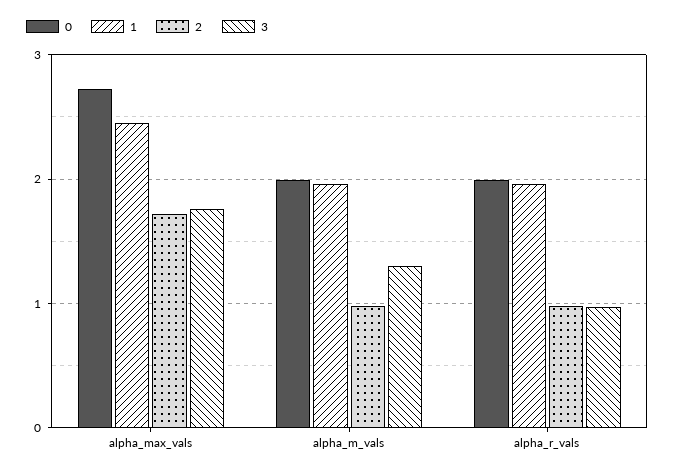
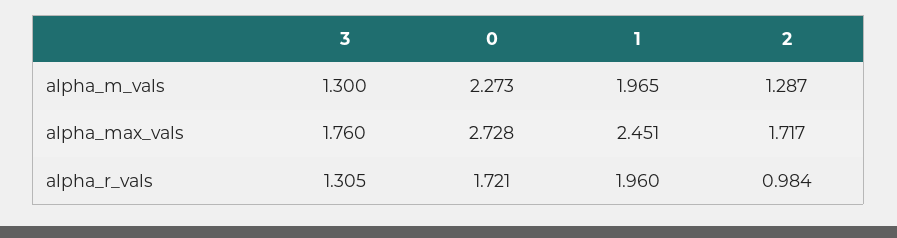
  {
    "0": {
      "alpha_max_vals": 2.728,
-     "alpha_m_vals": 2,
+     "alpha_m_vals": 2.273,
-     "alpha_r_vals": 2
+     "alpha_r_vals": 1.721
    },
    "1": {
      "alpha_max_vals": 2.451,
      "alpha_m_vals": 1.965,
      "alpha_r_vals": 1.96
    },
    "2": {
      "alpha_max_vals": 1.717,
-     "alpha_m_vals": 1,
+     "alpha_m_vals": 1.287,
      "alpha_r_vals": 0.984
    },
    "3": {
      "alpha_max_vals": 1.76,
      "alpha_m_vals": 1.3,
-     "alpha_r_vals": 1
+     "alpha_r_vals": 1.305
    }
  }

